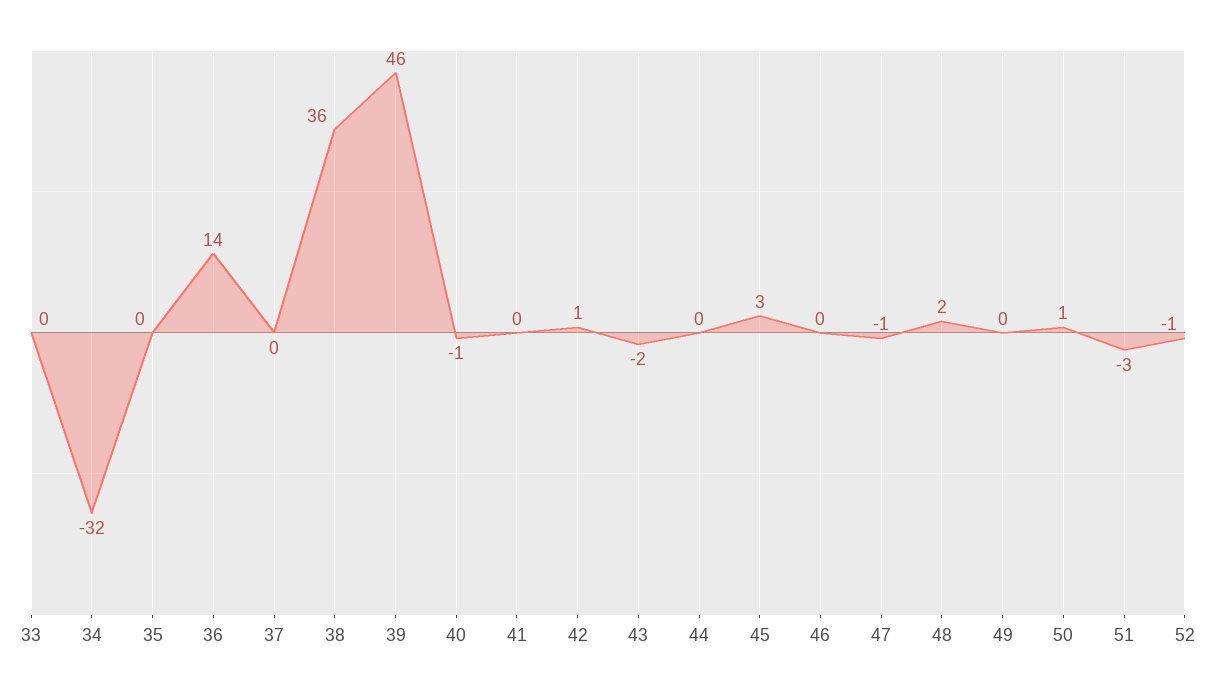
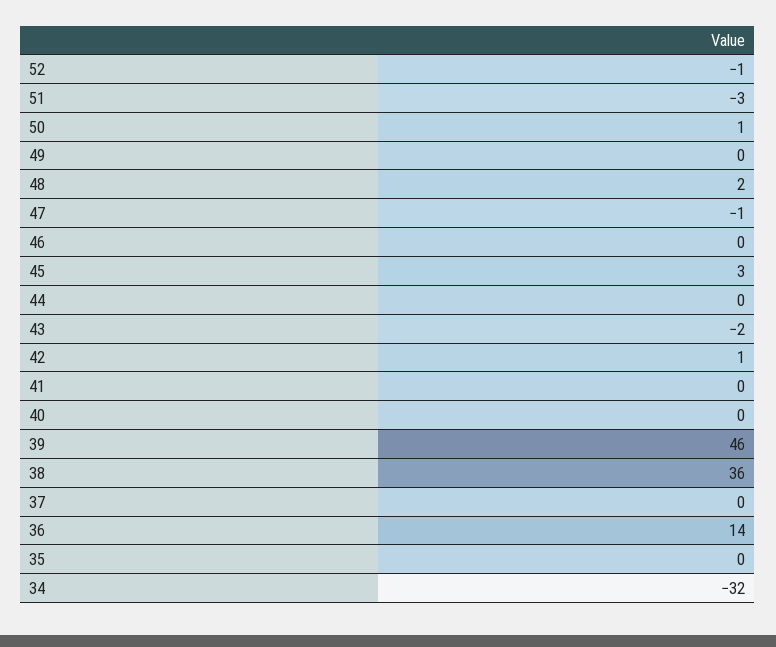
  {
-   "33": 0,
    "34": -32,
    "35": 0,
    "36": 14,
    "37": 0,
    "38": 36,
    "39": 46,
-   "40": -1,
+   "40": 0,
    "41": 0,
    "42": 1,
    "43": -2,
    "44": 0,
    "45": 3,
    "46": 0,
    "47": -1,
    "48": 2,
    "49": 0,
    "50": 1,
    "51": -3,
    "52": -1
  }

